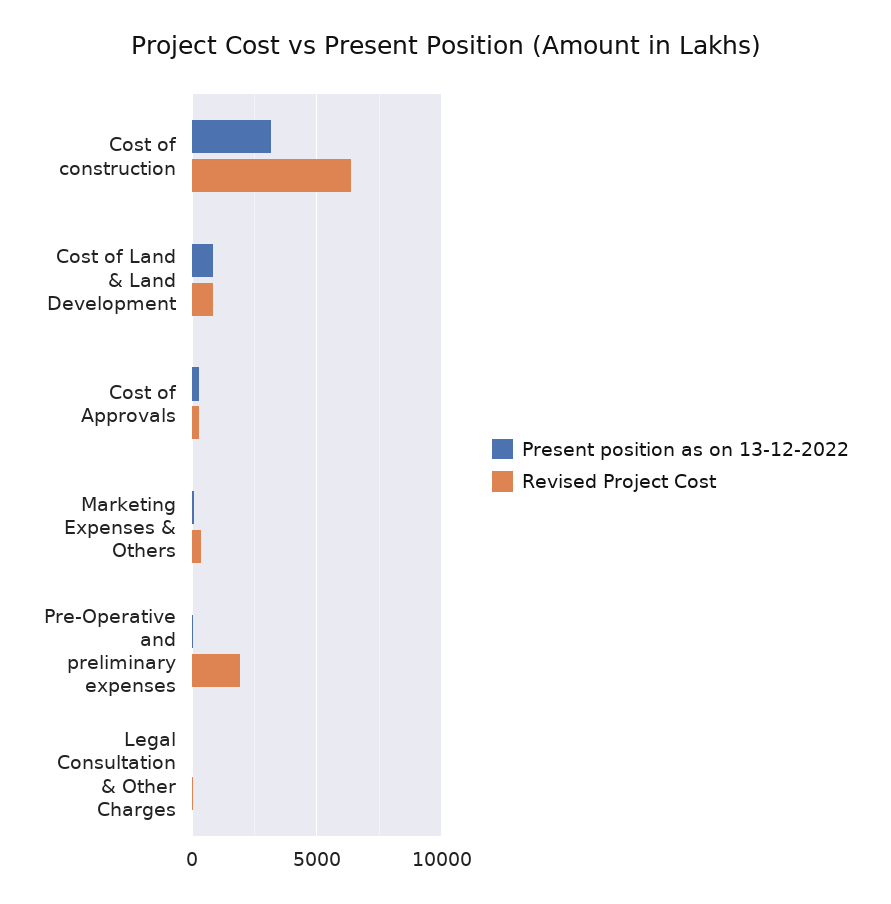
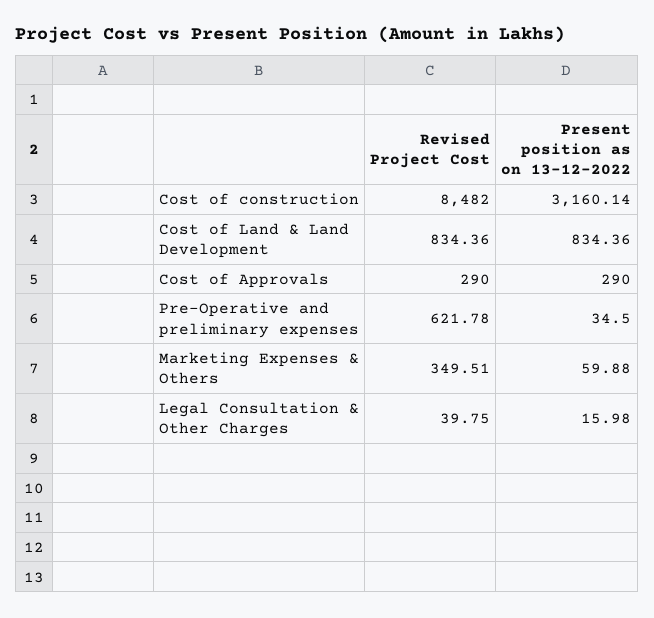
  {
    "Present position as on 13-12-2022": {
      "Cost of construction": 3160.14,
      "Cost of Land & Land Development": 834.36,
      "Cost of Approvals": 290,
      "Marketing Expenses & Others": 59.88,
      "Pre-Operative and preliminary expenses": 34.5,
      "Legal Consultation & Other Charges": 15.98
    },
    "Revised Project Cost": {
-     "Cost of construction": 6500,
+     "Cost of construction": 8482,
      "Cost of Land & Land Development": 834.36,
      "Cost of Approvals": 290,
      "Marketing Expenses & Others": 349.51,
-     "Pre-Operative and preliminary expenses": 2000,
+     "Pre-Operative and preliminary expenses": 621.78,
      "Legal Consultation & Other Charges": 39.75
    }
  }

